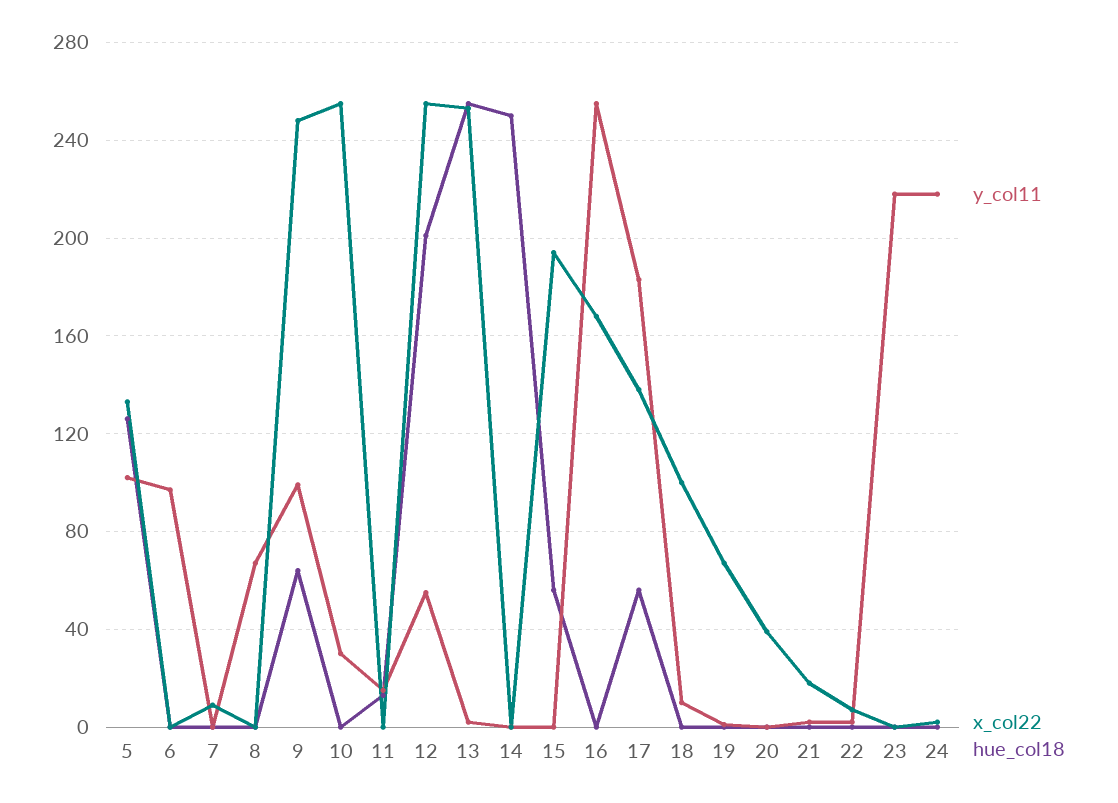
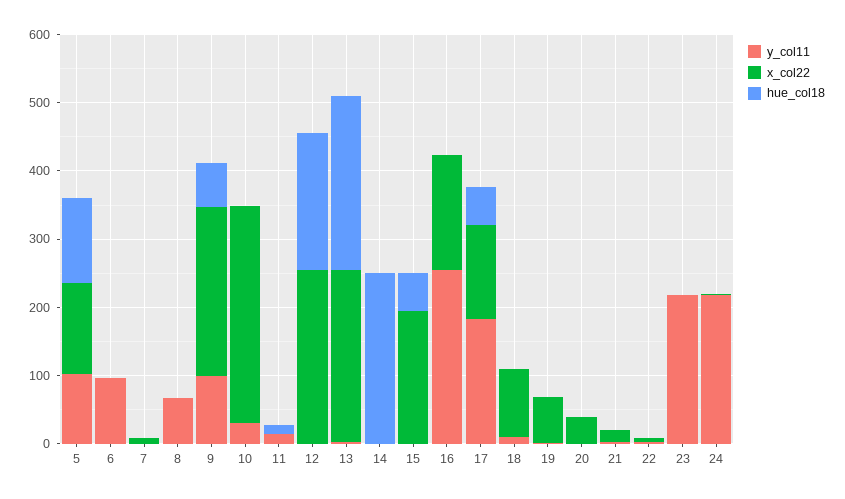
  {
    "y_col11": {
      "5": 100,
      "6": 95,
      "7": 0,
      "8": 65,
      "9": 100,
      "10": 30,
      "11": 15,
-     "12": 55,
+     "12": 0,
      "13": 0,
      "14": 0,
      "15": 0,
      "16": 255,
      "17": 185,
      "18": 10,
      "19": 0,
      "20": 0,
      "21": 0,
      "22": 0,
      "23": 220,
      "24": 220
    },
    "x_col22": {
      "5": 135,
      "6": 0,
      "7": 10,
      "8": 0,
      "9": 250,
-     "10": 255,
+     "10": 320,
      "11": 0,
      "12": 255,
      "13": 255,
      "14": 0,
      "15": 195,
      "16": 170,
      "17": 140,
      "18": 100,
      "19": 65,
      "20": 40,
      "21": 20,
      "22": 5,
      "23": 0,
      "24": 0
    },
    "hue_col18": {
      "5": 125,
      "6": 0,
      "7": 0,
      "8": 0,
      "9": 65,
      "10": 0,
      "11": 15,
      "12": 200,
      "13": 255,
      "14": 250,
      "15": 55,
      "16": 0,
      "17": 55,
      "18": 0,
      "19": 0,
      "20": 0,
      "21": 0,
      "22": 0,
      "23": 0,
      "24": 0
    }
  }

